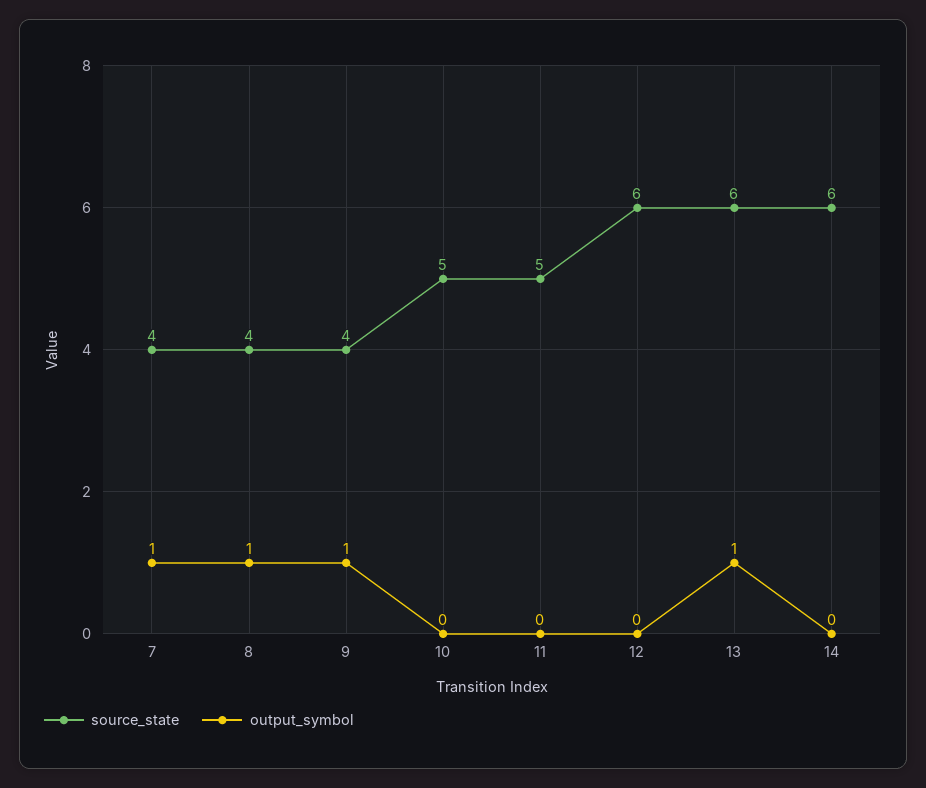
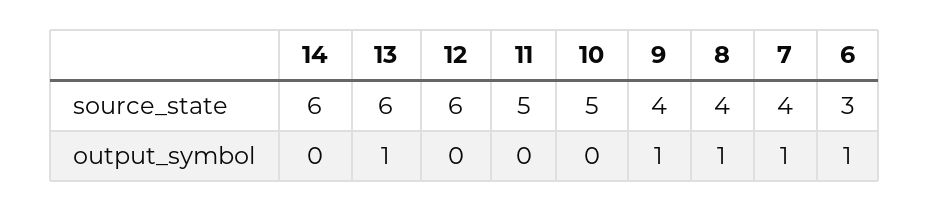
  {
    "source_state": {
      "7": 4,
      "8": 4,
      "9": 4,
      "10": 5,
      "11": 5,
      "12": 6,
      "13": 6,
-     "14": 6
+     "14": 6,
+     "6": 3
    },
    "output_symbol": {
      "7": 1,
      "8": 1,
      "9": 1,
      "10": 0,
      "11": 0,
      "12": 0,
      "13": 1,
-     "14": 0
+     "14": 0,
+     "6": 1
    }
  }

